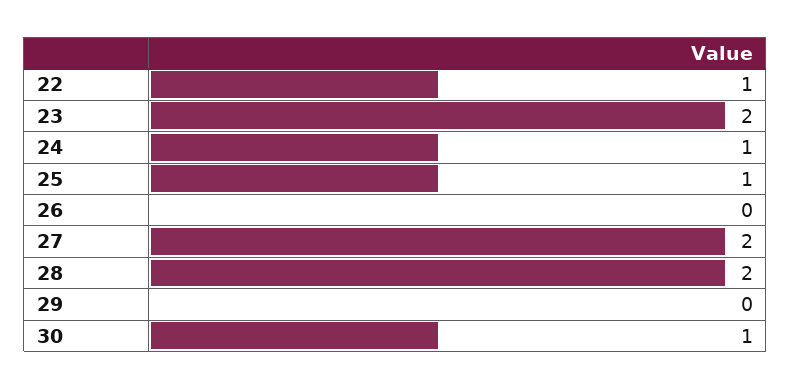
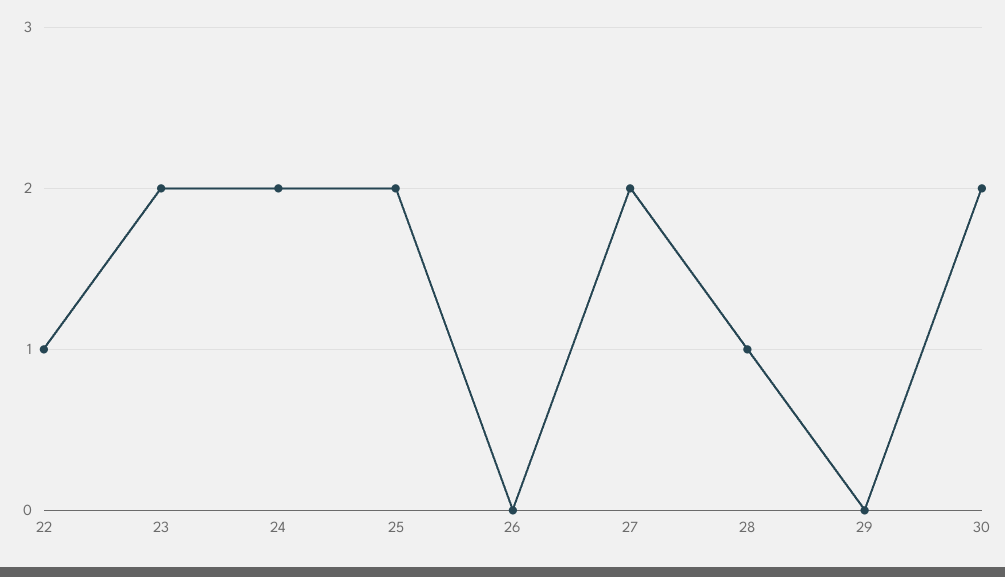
  {
    "22": 1,
    "23": 2,
-   "24": 1,
+   "24": 2,
-   "25": 1,
+   "25": 2,
    "26": 0,
    "27": 2,
-   "28": 2,
+   "28": 1,
    "29": 0,
-   "30": 1
+   "30": 2
  }

